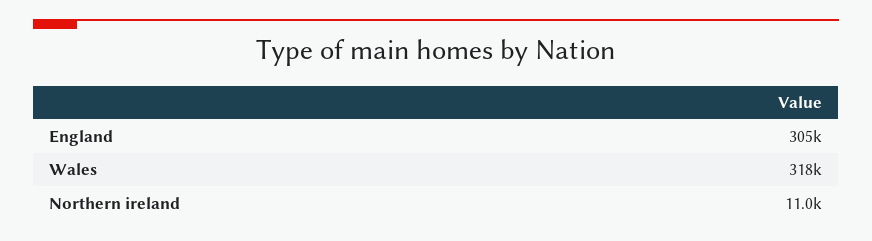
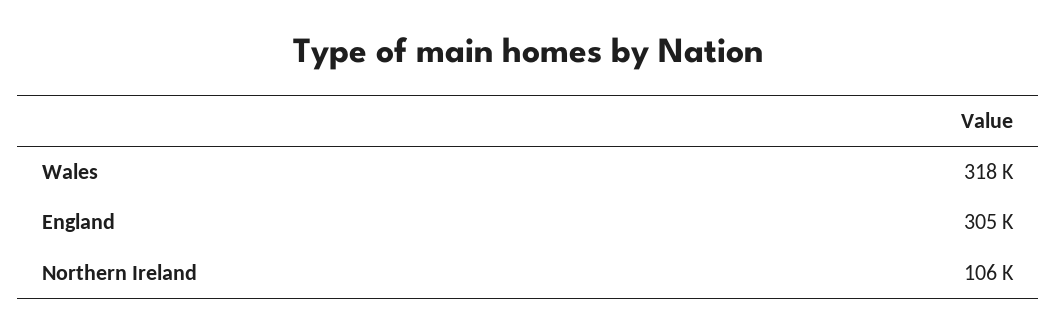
  {
    "England": 305000,
    "Wales": 318000,
-   "Northern ireland": 11000
+   "Northern ireland": 106000
  }

